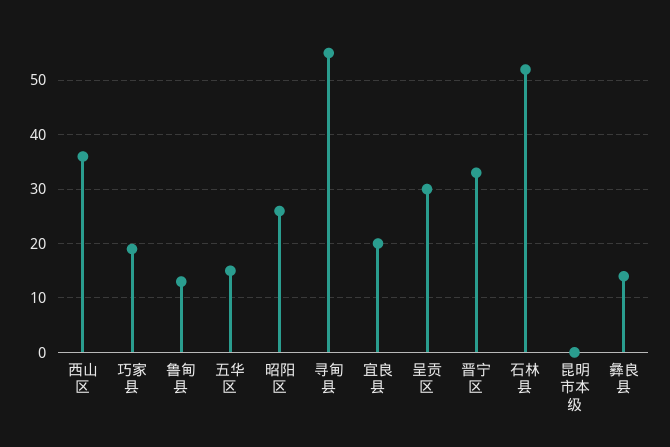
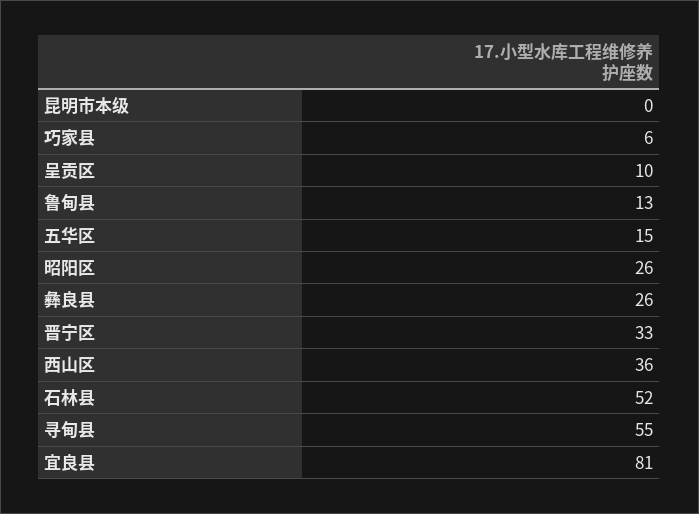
  {
    "西山区": 36,
-   "巧家县": 20,
+   "巧家县": 6,
    "鲁甸县": 13,
    "五华区": 15,
    "昭阳区": 26,
    "寻甸县": 55,
-   "宜良县": 20,
+   "宜良县": 81,
-   "呈贡区": 30,
+   "呈贡区": 10,
    "晋宁区": 33,
    "石林县": 52,
    "昆明市本级": 0,
-   "彝良县": 15
+   "彝良县": 26
  }

